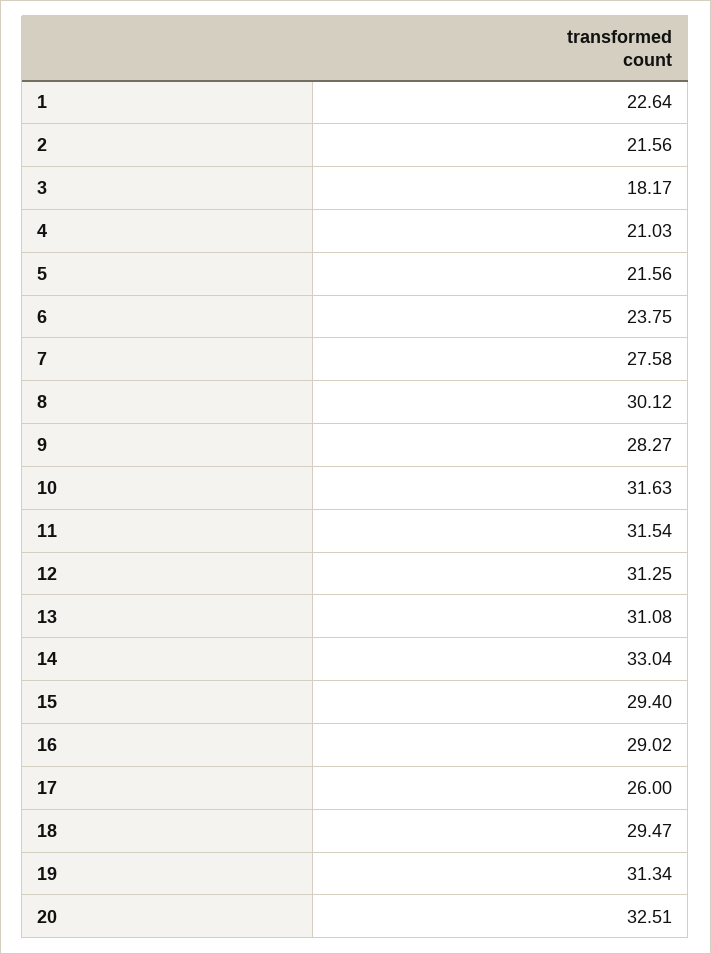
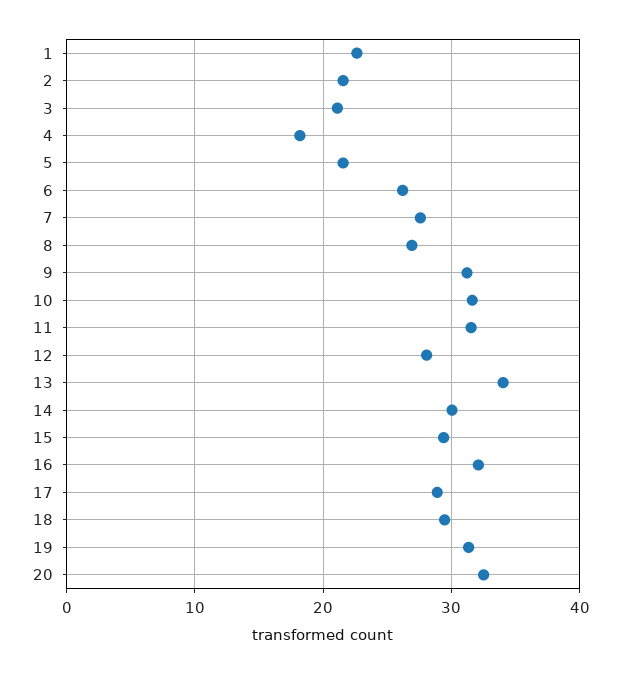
  {
    "1": 22.64,
    "2": 21.56,
-   "3": 18.17,
+   "3": 21,
-   "4": 21.03,
+   "4": 18,
    "5": 21.56,
-   "6": 23.75,
+   "6": 26,
    "7": 27.58,
-   "8": 30.12,
+   "8": 27,
-   "9": 28.27,
+   "9": 31,
    "10": 31.63,
    "11": 31.54,
-   "12": 31.25,
+   "12": 28,
-   "13": 31.08,
+   "13": 34,
-   "14": 33.04,
+   "14": 30,
    "15": 29.4,
-   "16": 29.02,
+   "16": 32,
-   "17": 26,
+   "17": 29,
    "18": 29.47,
    "19": 31.34,
    "20": 32.51
  }

